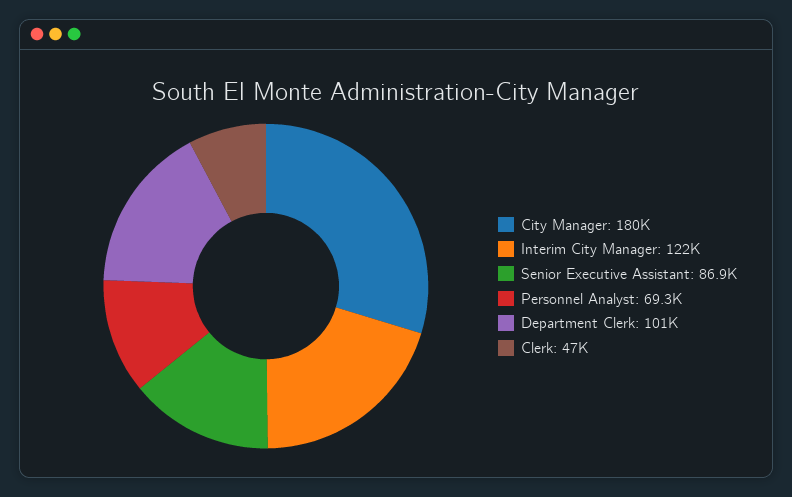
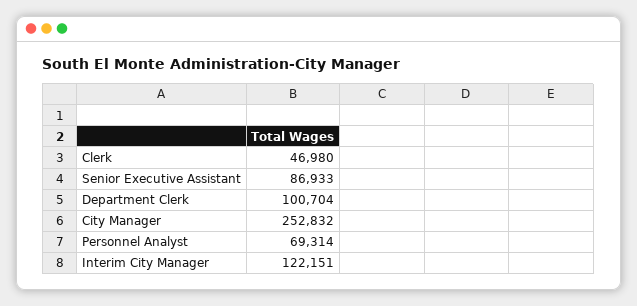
  {
-   "City Manager": 180000,
+   "City Manager": 252832,
    "Interim City Manager": 122151,
    "Senior Executive Assistant": 86933,
    "Personnel Analyst": 69314,
    "Department Clerk": 100704,
    "Clerk": 46980
  }

